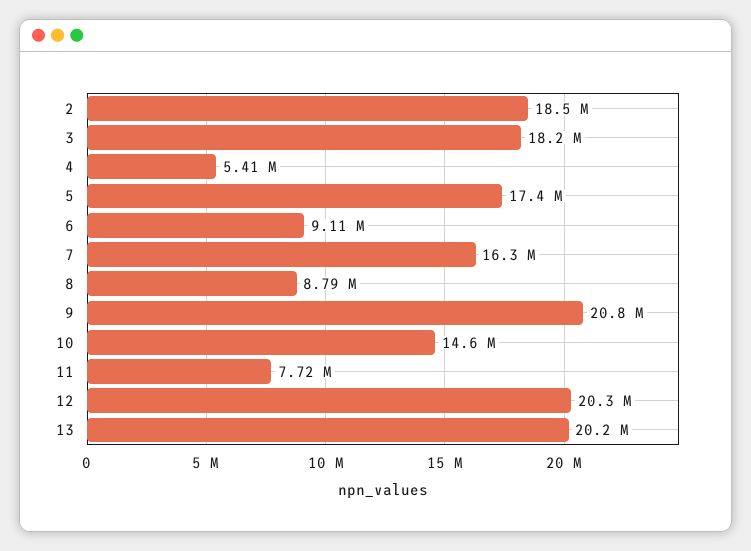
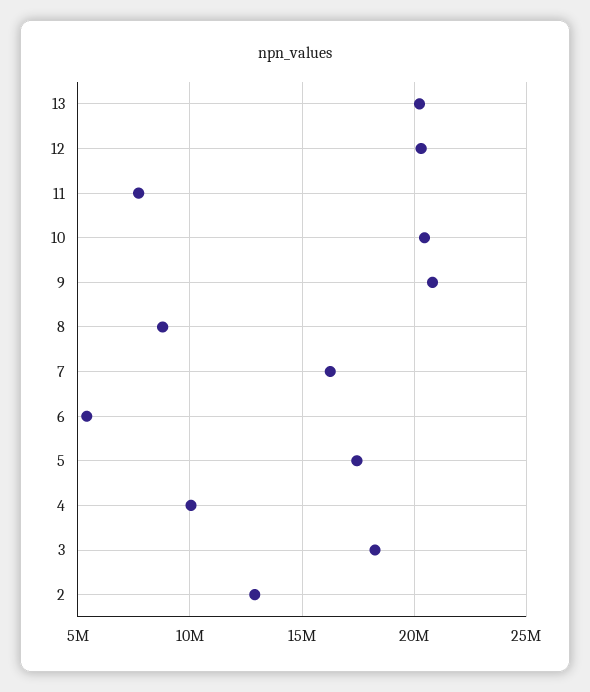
  {
-   "2": 18500000,
+   "2": 13000000,
    "3": 18200000,
-   "4": 5410000,
+   "4": 10000000,
    "5": 17400000,
-   "6": 9110000,
+   "6": 5500000,
    "7": 16300000,
    "8": 8790000,
    "9": 20800000,
-   "10": 14600000,
+   "10": 20500000,
    "11": 7720000,
    "12": 20300000,
    "13": 20200000
  }

